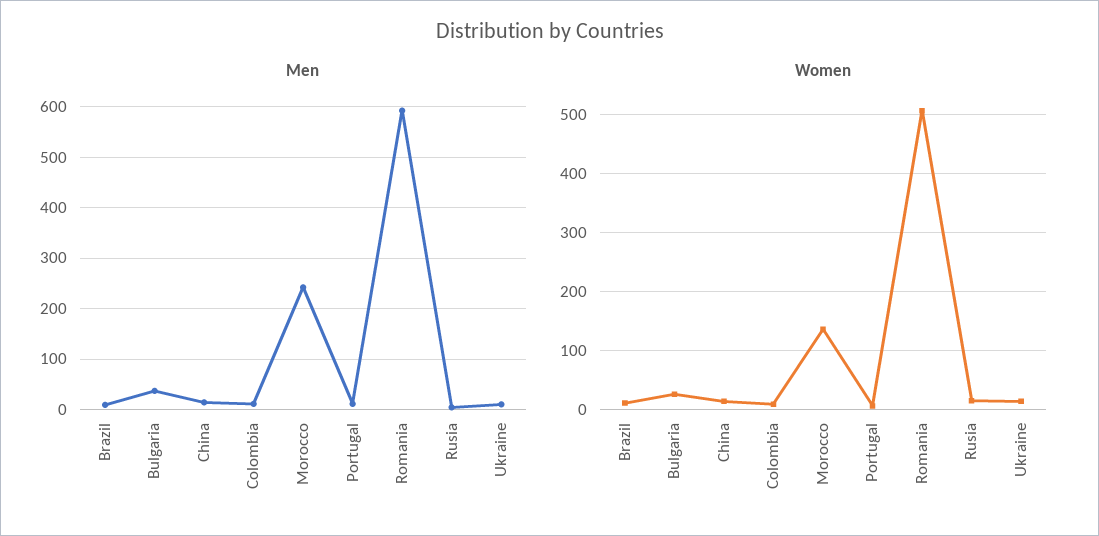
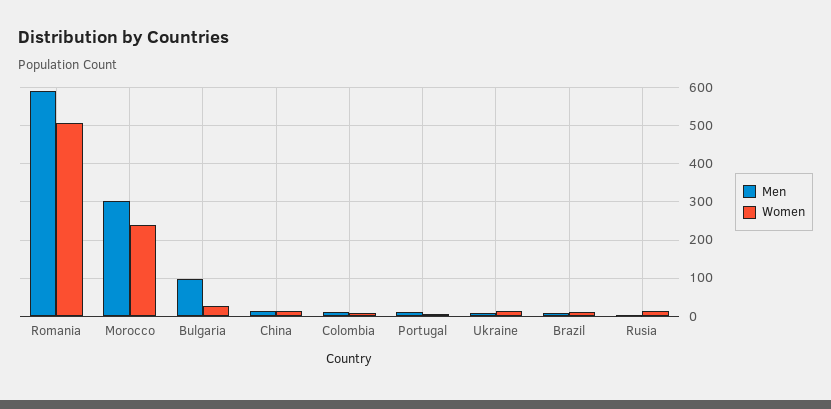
  {
    "Men": {
      "Brazil": 0,
-     "Bulgaria": 40,
+     "Bulgaria": 100,
      "China": 20,
      "Colombia": 20,
-     "Morocco": 240,
+     "Morocco": 300,
      "Portugal": 20,
      "Romania": 600,
      "Rusia": 0,
      "Ukraine": 20
    },
    "Women": {
      "Brazil": 20,
      "Bulgaria": 20,
      "China": 20,
      "Colombia": 0,
-     "Morocco": 140,
+     "Morocco": 240,
      "Portugal": 0,
      "Romania": 500,
      "Rusia": 20,
      "Ukraine": 20
    }
  }

